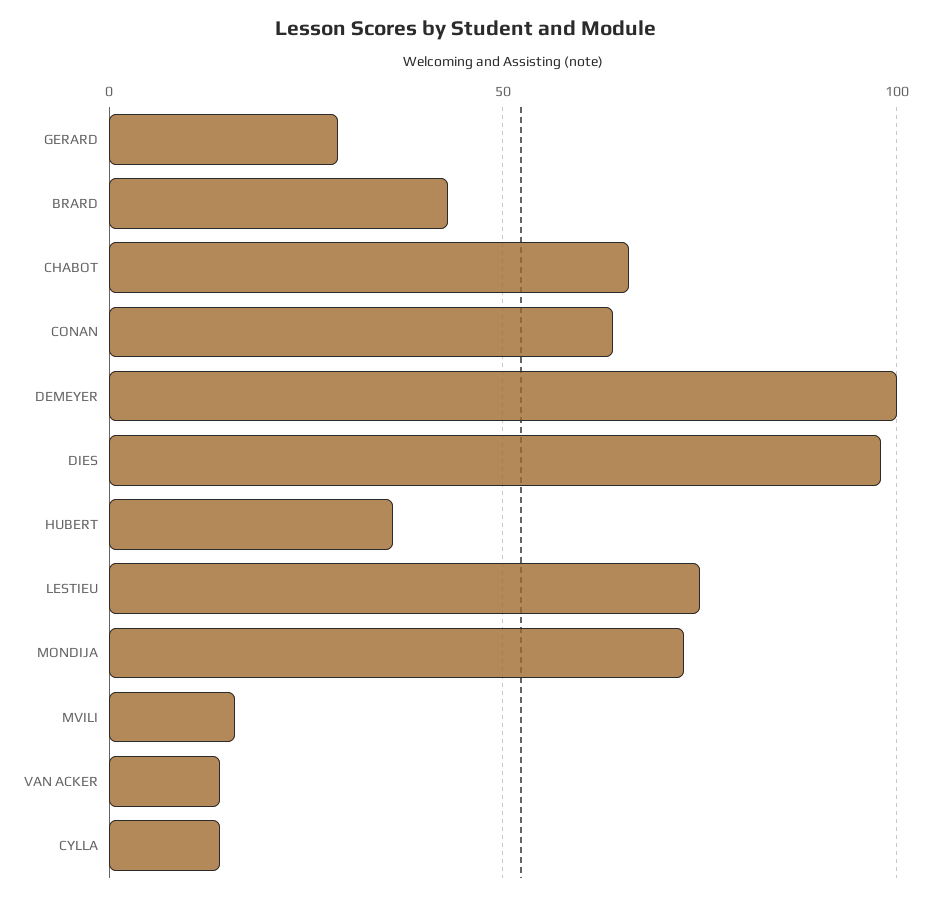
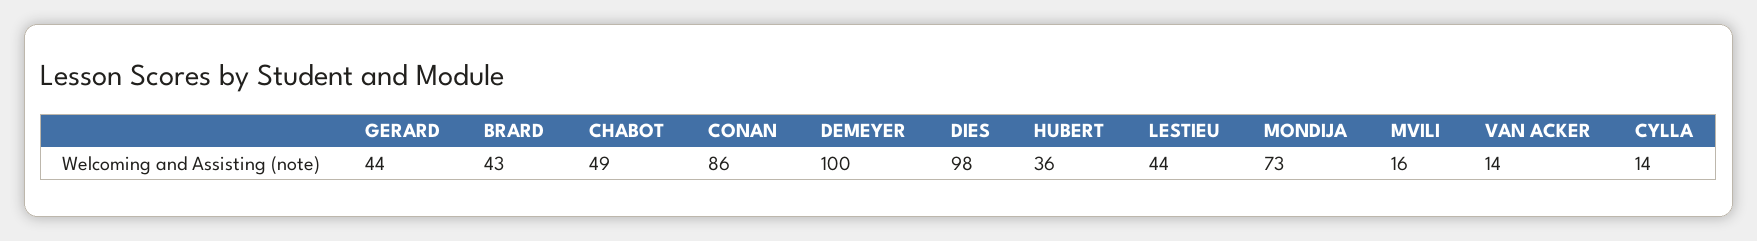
  {
-   "GERARD": 30,
+   "GERARD": 44,
    "BRARD": 43,
-   "CHABOT": 65,
+   "CHABOT": 49,
-   "CONAN": 65,
+   "CONAN": 86,
    "DEMEYER": 100,
    "DIES": 98,
    "HUBERT": 36,
-   "LESTIEU": 75,
+   "LESTIEU": 44,
    "MONDIJA": 73,
    "MVILI": 16,
    "VAN ACKER": 14,
    "CYLLA": 14
  }

